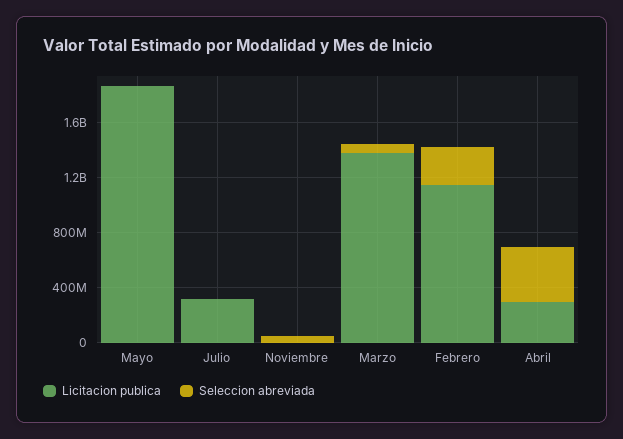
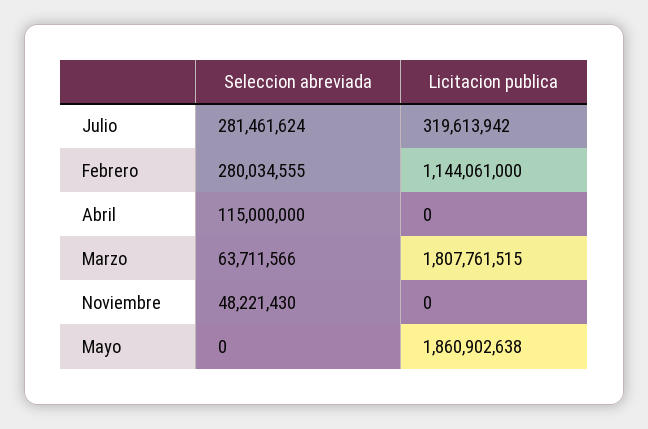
  {
    "Licitacion publica": {
      "Mayo": 1860902638,
      "Julio": 319613942,
      "Noviembre": 0,
-     "Marzo": 1400000000,
+     "Marzo": 1807761515,
      "Febrero": 1144061000,
-     "Abril": 300000000
+     "Abril": 0
    },
    "Seleccion abreviada": {
      "Mayo": 0,
-     "Julio": 0,
+     "Julio": 281461624,
      "Noviembre": 48221430,
      "Marzo": 63711566,
      "Febrero": 280034555,
-     "Abril": 400000000
+     "Abril": 115000000
    }
  }

